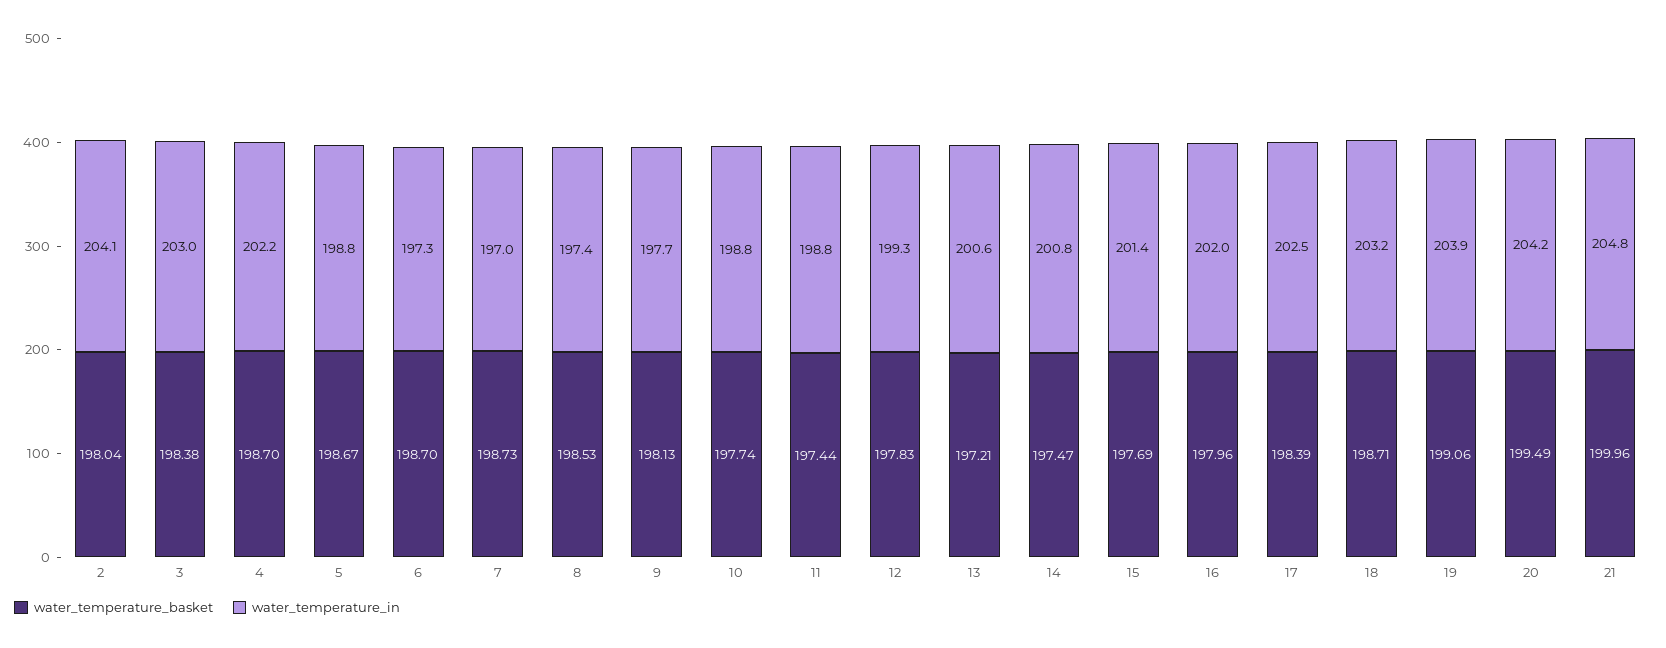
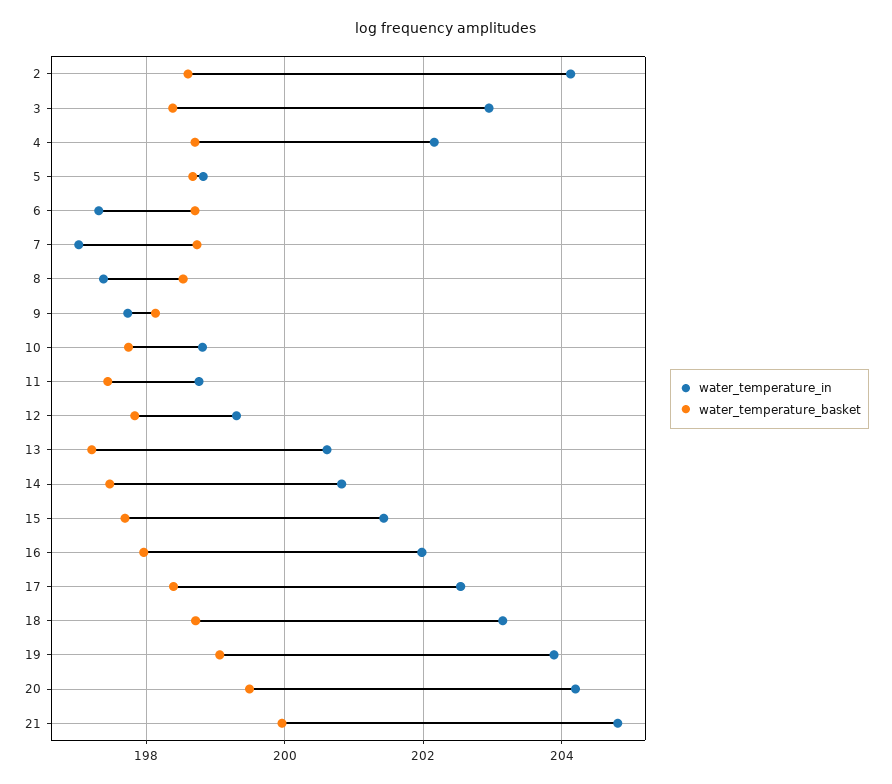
  {
    "water_temperature_basket": {
-     "2": 198.04,
+     "2": 198.6,
      "3": 198.38,
      "4": 198.7,
      "5": 198.67,
      "6": 198.7,
      "7": 198.73,
      "8": 198.53,
      "9": 198.13,
      "10": 197.74,
      "11": 197.44,
      "12": 197.83,
      "13": 197.21,
      "14": 197.47,
      "15": 197.69,
      "16": 197.96,
      "17": 198.39,
      "18": 198.71,
      "19": 199.06,
      "20": 199.49,
      "21": 199.96
    },
    "water_temperature_in": {
      "2": 204.1,
      "3": 203,
      "4": 202.2,
      "5": 198.8,
      "6": 197.3,
      "7": 197,
      "8": 197.4,
      "9": 197.7,
      "10": 198.8,
      "11": 198.8,
      "12": 199.3,
      "13": 200.6,
      "14": 200.8,
      "15": 201.4,
      "16": 202,
      "17": 202.5,
      "18": 203.2,
      "19": 203.9,
      "20": 204.2,
      "21": 204.8
    }
  }

